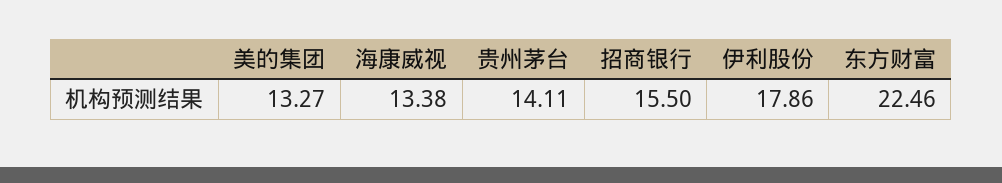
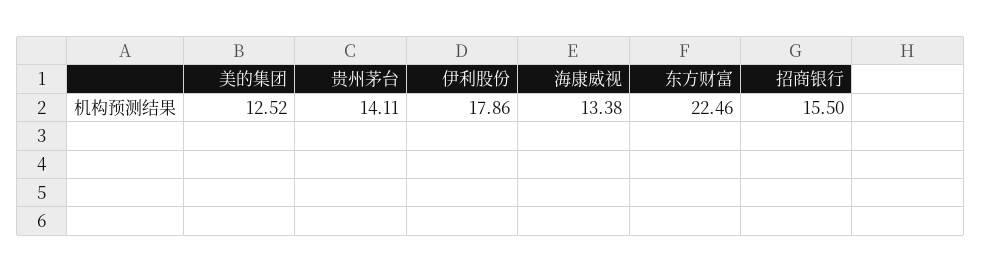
  {
-   "美的集团": 13.27,
+   "美的集团": 12.52,
    "海康威视": 13.38,
    "贵州茅台": 14.11,
    "招商银行": 15.5,
    "伊利股份": 17.86,
    "东方财富": 22.46
  }

